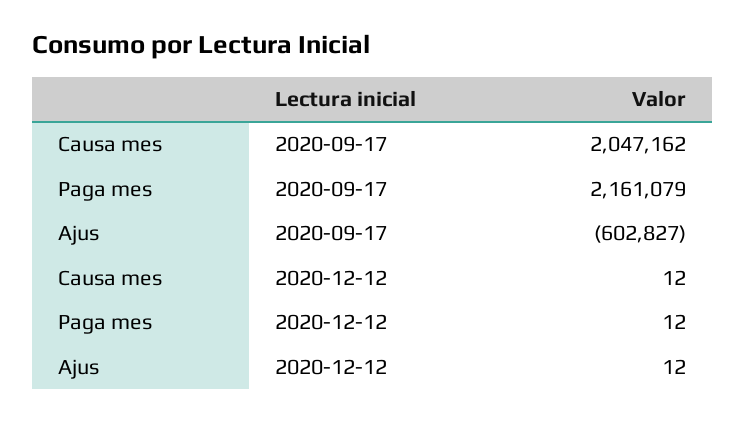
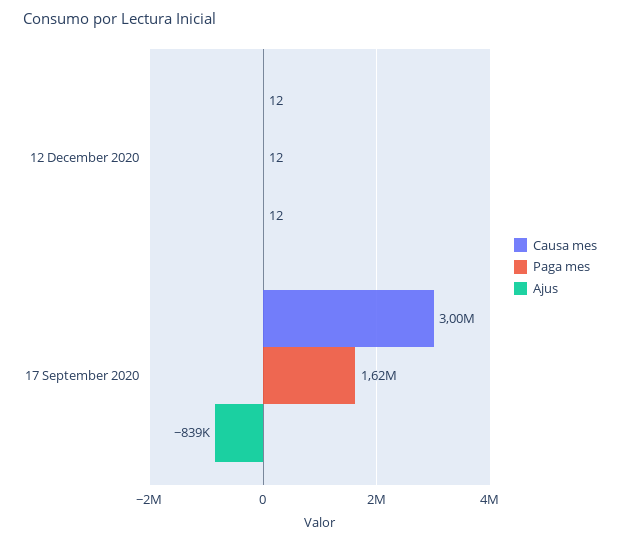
  {
    "Causa mes": {
-     "2020-09-17": 2047162,
+     "2020-09-17": 3000000,
      "2020-12-12": 12
    },
    "Paga mes": {
-     "2020-09-17": 2161079,
+     "2020-09-17": 1620000,
      "2020-12-12": 12
    },
    "Ajus": {
-     "2020-09-17": -602827,
+     "2020-09-17": -839000,
      "2020-12-12": 12
    }
  }

